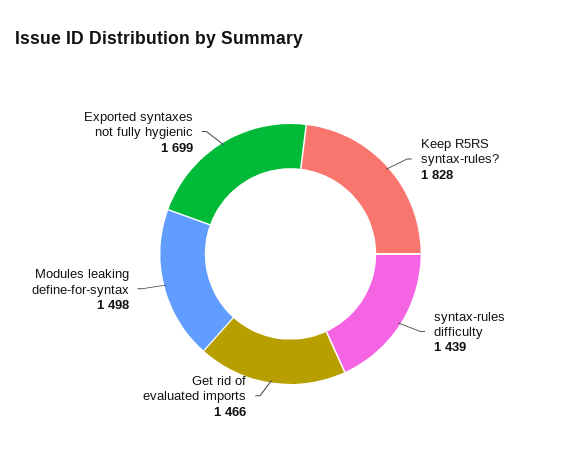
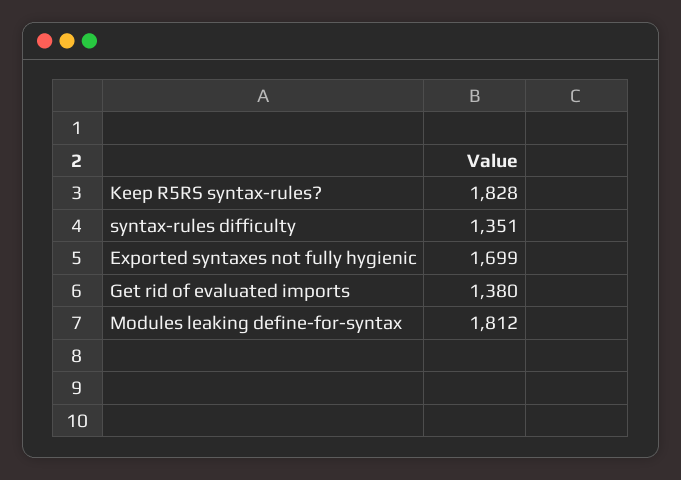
  {
    "Keep R5RS syntax-rules?": 1828,
-   "syntax-rules difficulty": 1439,
+   "syntax-rules difficulty": 1351,
-   "Get rid of evaluated imports": 1466,
+   "Get rid of evaluated imports": 1380,
-   "Modules leaking define-for-syntax": 1498,
+   "Modules leaking define-for-syntax": 1812,
    "Exported syntaxes not fully hygienic": 1699
  }

